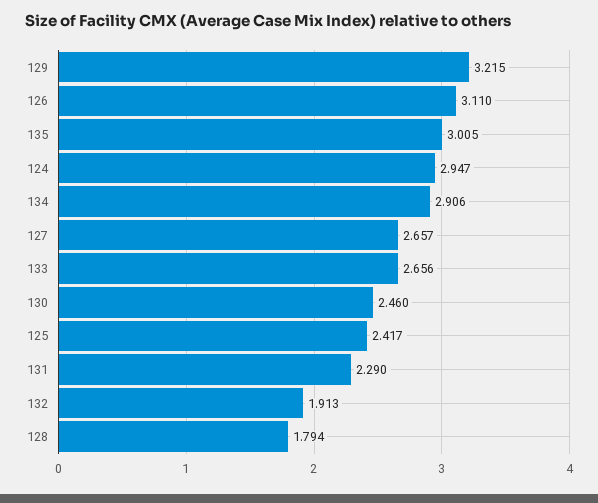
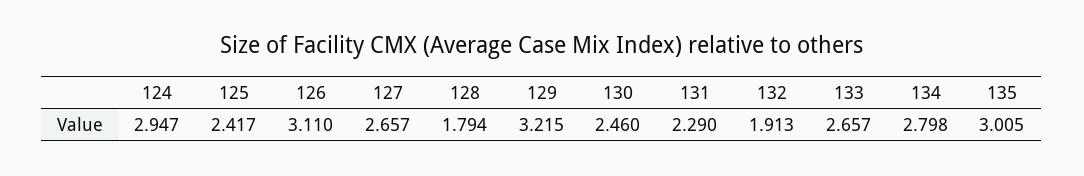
  {
    "129": 3.215,
    "126": 3.11,
    "135": 3.005,
    "124": 2.947,
-   "134": 2.906,
+   "134": 2.798,
    "127": 2.657,
-   "133": 2.656,
+   "133": 2.657,
    "130": 2.46,
    "125": 2.417,
    "131": 2.29,
    "132": 1.913,
    "128": 1.794
  }

